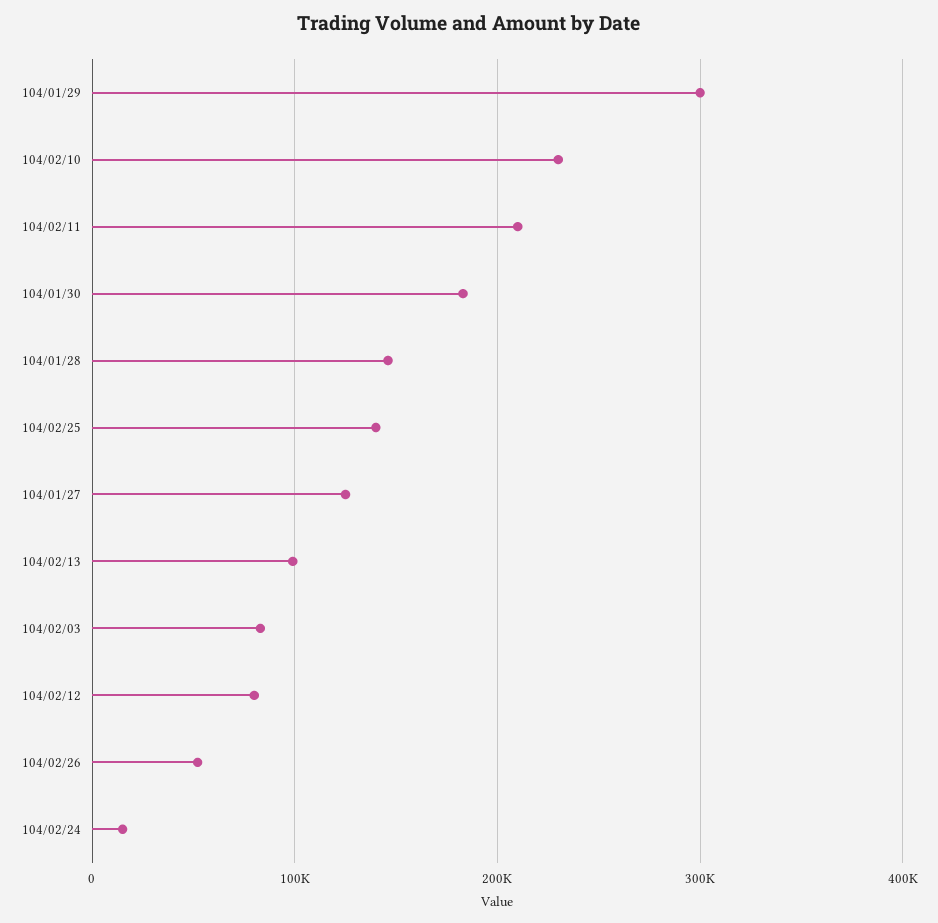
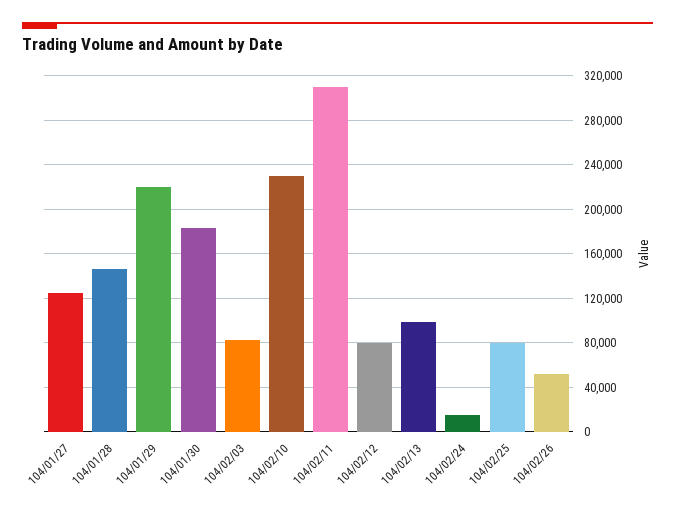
  {
-   "104/01/29": 300000,
+   "104/01/29": 220000,
    "104/02/10": 230000,
-   "104/02/11": 210000,
+   "104/02/11": 310000,
    "104/01/30": 180000,
    "104/01/28": 150000,
-   "104/02/25": 140000,
+   "104/02/25": 80000,
    "104/01/27": 130000,
    "104/02/13": 100000,
    "104/02/03": 80000,
    "104/02/12": 80000,
    "104/02/26": 50000,
    "104/02/24": 20000
  }

